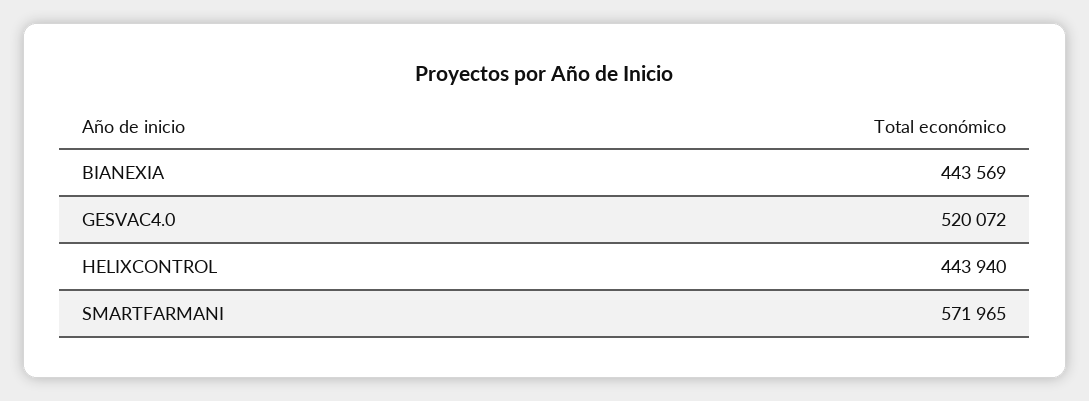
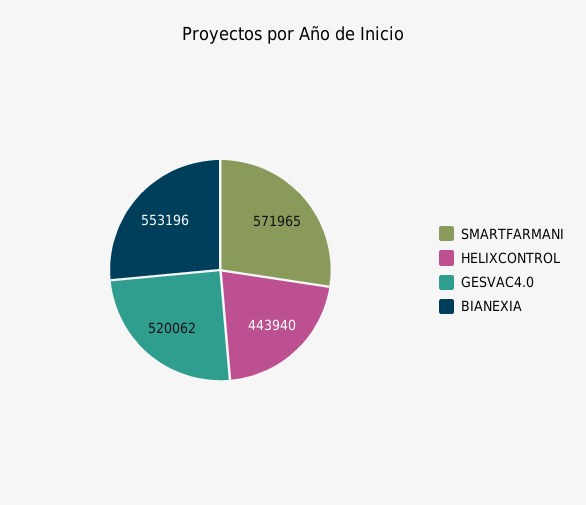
  {
-   "BIANEXIA": 443569,
+   "BIANEXIA": 553196,
-   "GESVAC4.0": 520072,
+   "GESVAC4.0": 520062,
    "HELIXCONTROL": 443940,
    "SMARTFARMANI": 571965
  }

